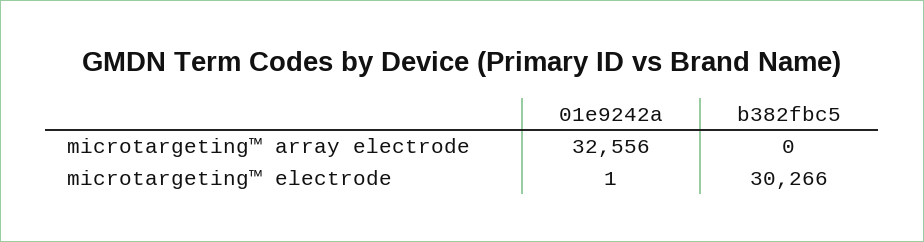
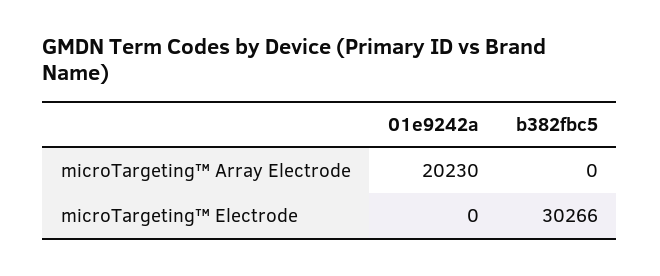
  {
    "01e9242a": {
-     "microtargeting™ array electrode": 32556,
+     "microtargeting™ array electrode": 20230,
-     "microtargeting™ electrode": 1
+     "microtargeting™ electrode": 0
    },
    "b382fbc5": {
      "microtargeting™ array electrode": 0,
      "microtargeting™ electrode": 30266
    }
  }

